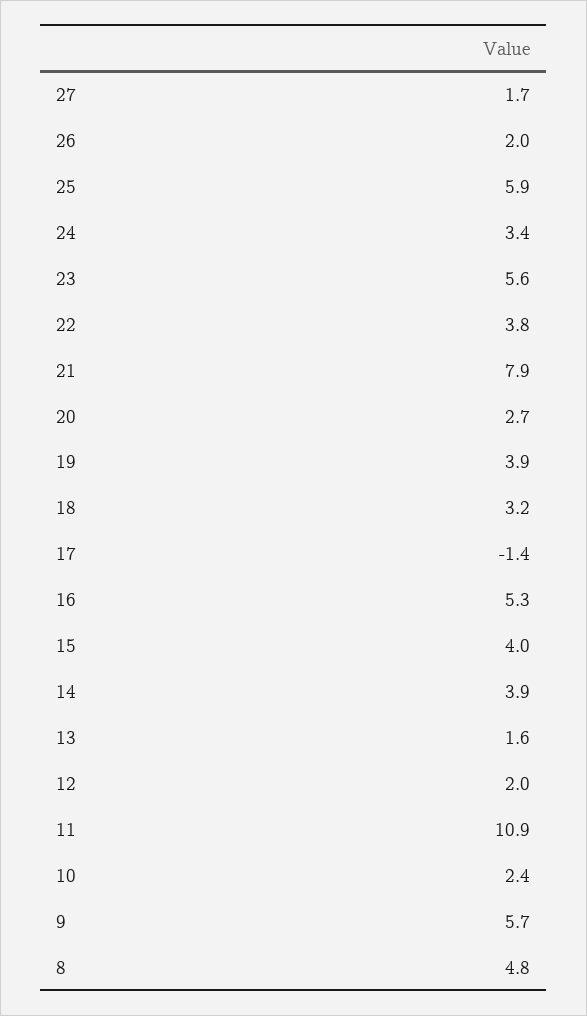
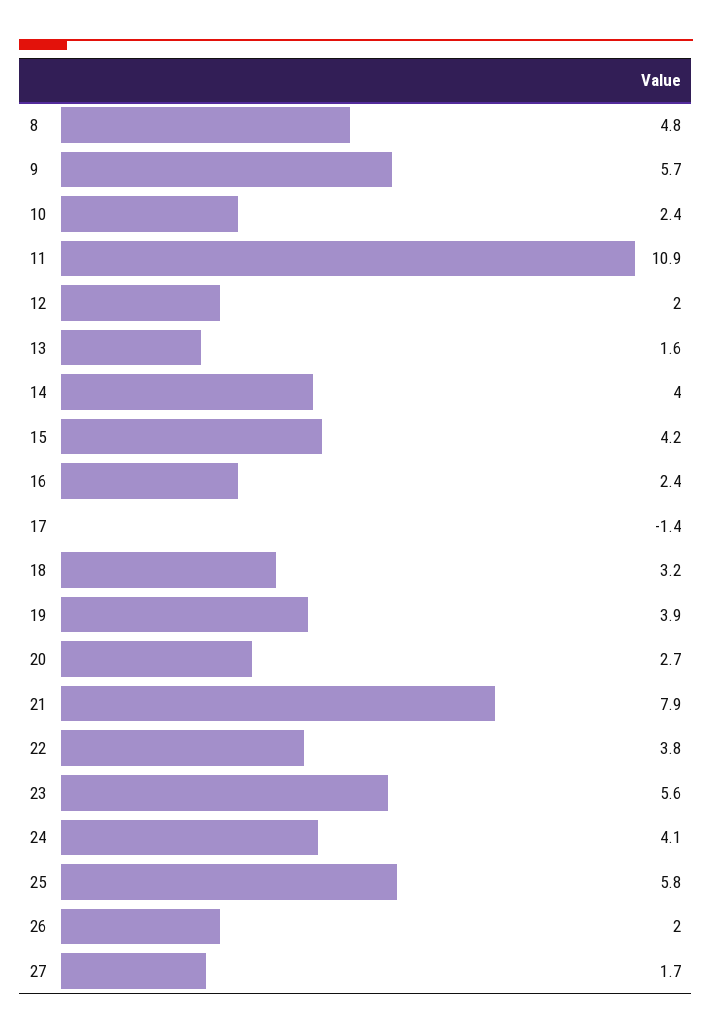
  {
    "27": 1.7,
    "26": 2,
-   "25": 5.9,
+   "25": 5.8,
-   "24": 3.4,
+   "24": 4.1,
    "23": 5.6,
    "22": 3.8,
    "21": 7.9,
    "20": 2.7,
    "19": 3.9,
    "18": 3.2,
    "17": -1.4,
-   "16": 5.3,
+   "16": 2.4,
-   "15": 4,
+   "15": 4.2,
-   "14": 3.9,
+   "14": 4,
    "13": 1.6,
    "12": 2,
    "11": 10.9,
    "10": 2.4,
    "9": 5.7,
    "8": 4.8
  }

